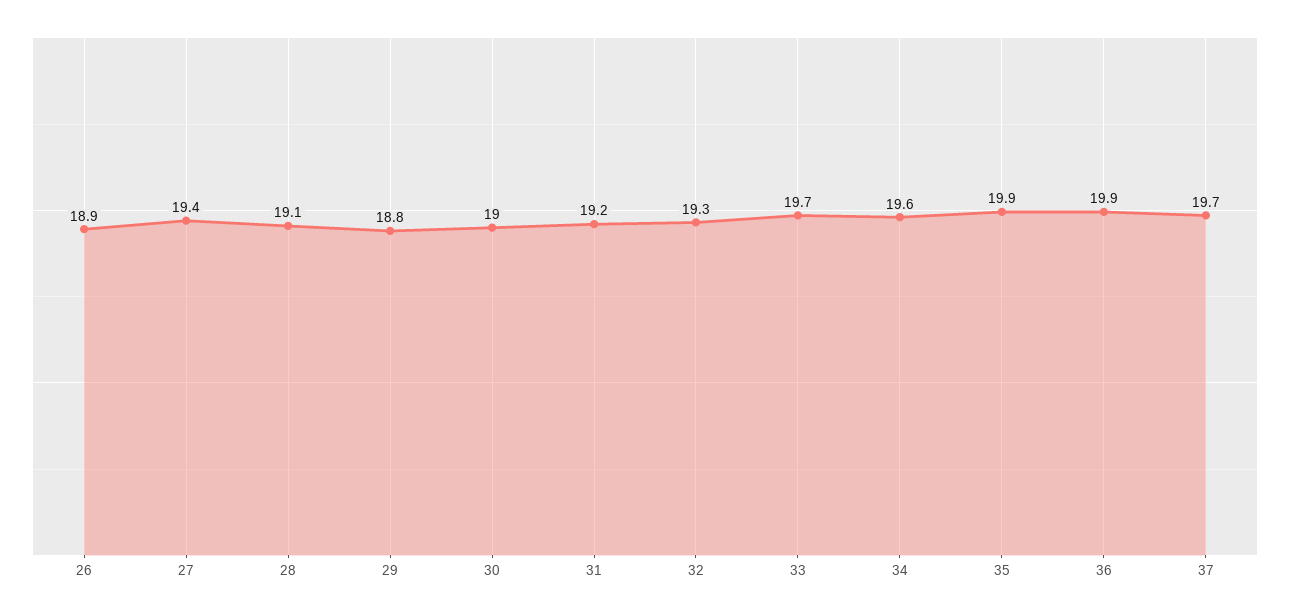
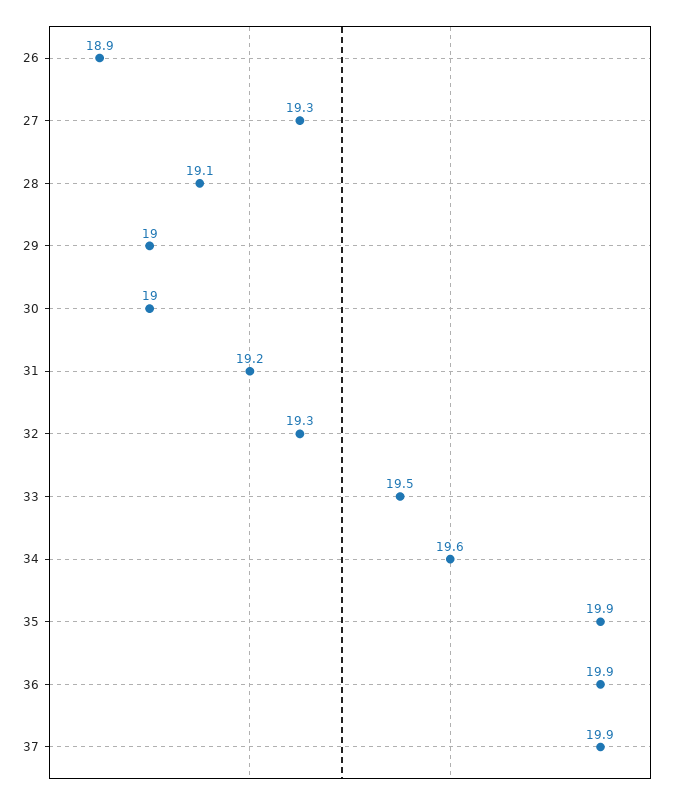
  {
    "26": 18.9,
-   "27": 19.4,
+   "27": 19.3,
    "28": 19.1,
-   "29": 18.8,
+   "29": 19,
    "30": 19,
    "31": 19.2,
    "32": 19.3,
-   "33": 19.7,
+   "33": 19.5,
    "34": 19.6,
    "35": 19.9,
    "36": 19.9,
-   "37": 19.7
+   "37": 19.9
  }

